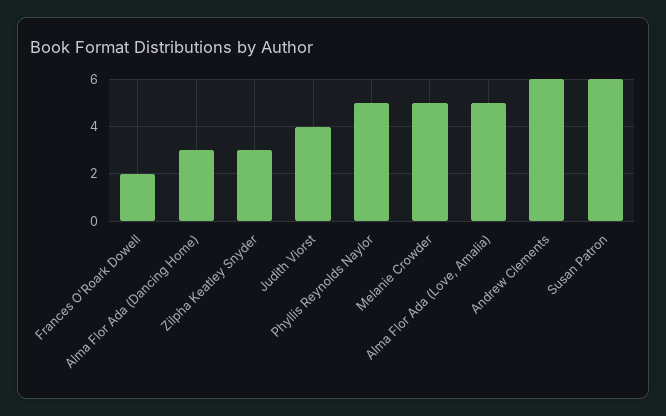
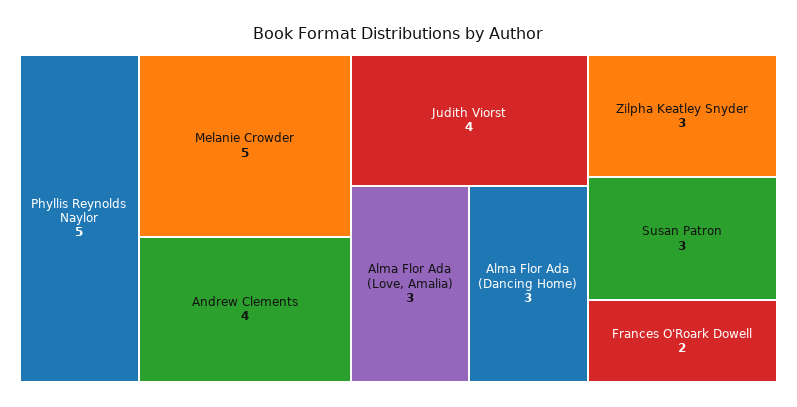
  {
    "Frances O'Roark Dowell": 2,
    "Alma Flor Ada (Dancing Home)": 3,
    "Zilpha Keatley Snyder": 3,
    "Judith Viorst": 4,
    "Phyllis Reynolds Naylor": 5,
    "Melanie Crowder": 5,
-   "Alma Flor Ada (Love, Amalia)": 5,
+   "Alma Flor Ada (Love, Amalia)": 3,
-   "Andrew Clements": 6,
+   "Andrew Clements": 4,
-   "Susan Patron": 6
+   "Susan Patron": 3
  }

